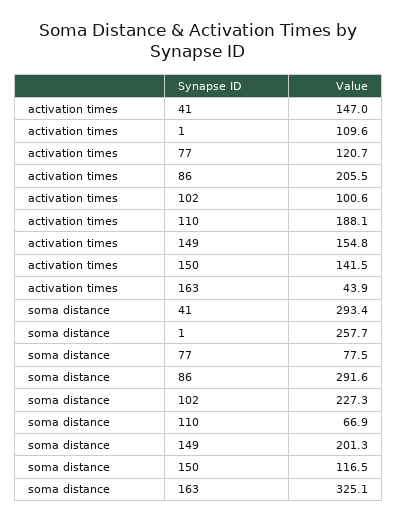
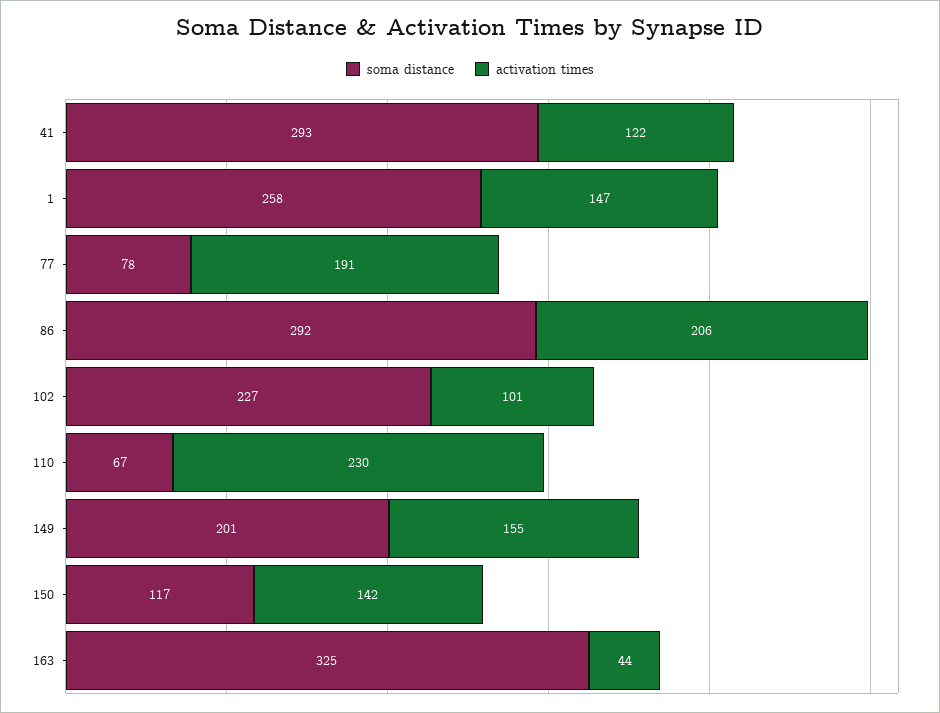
  {
    "activation times": {
-     "41": 147,
+     "41": 122,
-     "1": 109.6,
+     "1": 147,
-     "77": 120.7,
+     "77": 191,
      "86": 205.5,
      "102": 100.6,
-     "110": 188.1,
+     "110": 230,
      "149": 154.8,
      "150": 141.5,
      "163": 43.9
    },
    "soma distance": {
      "41": 293.4,
      "1": 257.7,
      "77": 77.5,
      "86": 291.6,
      "102": 227.3,
      "110": 66.9,
      "149": 201.3,
      "150": 116.5,
      "163": 325.1
    }
  }

